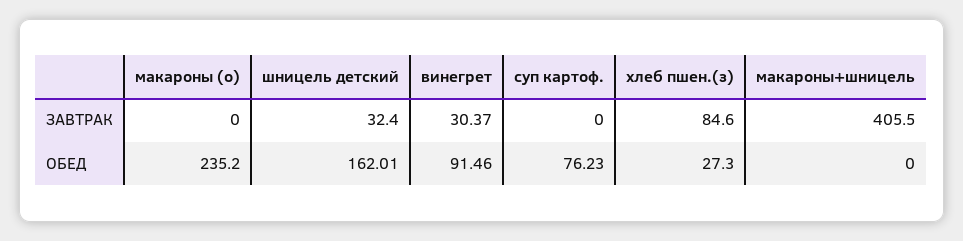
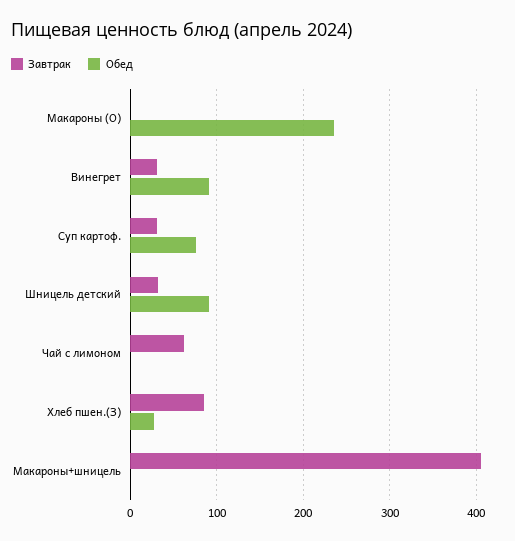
  {
    "ЗАВТРАК": {
      "макароны (о)": 0,
      "шницель детский": 32.4,
      "винегрет": 30.37,
-     "суп картоф.": 0,
+     "суп картоф.": 30,
      "хлеб пшен.(з)": 84.6,
-     "макароны+шницель": 405.5
+     "макароны+шницель": 405.5,
+     "Чай с лимоном": 60
    },
    "ОБЕД": {
      "макароны (о)": 235.2,
-     "шницель детский": 162.01,
+     "шницель детский": 90,
      "винегрет": 91.46,
      "суп картоф.": 76.23,
      "хлеб пшен.(з)": 27.3,
-     "макароны+шницель": 0
+     "макароны+шницель": 0,
+     "Чай с лимоном": 0
    }
  }

